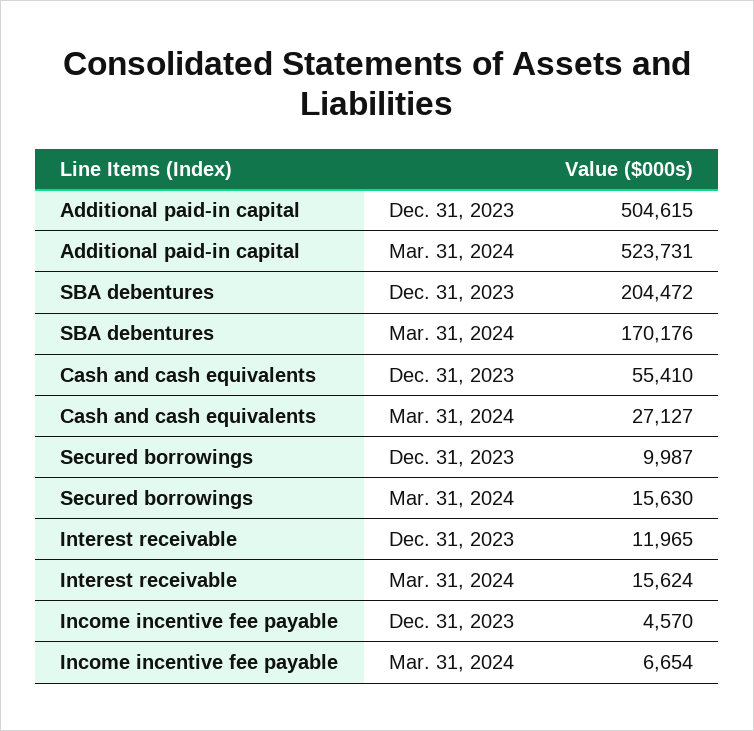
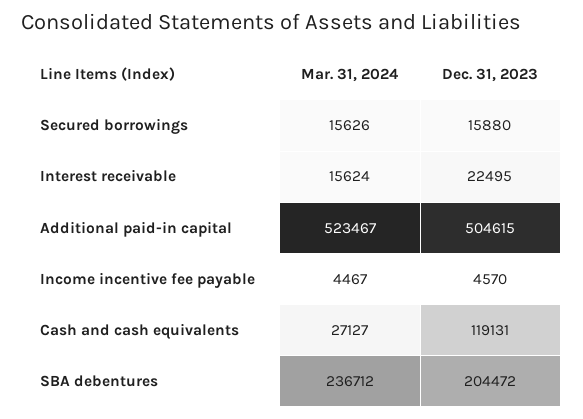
  {
    "Additional paid-in capital": {
      "Dec. 31, 2023": 504615,
-     "Mar. 31, 2024": 523731
+     "Mar. 31, 2024": 523467
    },
    "SBA debentures": {
      "Dec. 31, 2023": 204472,
-     "Mar. 31, 2024": 170176
+     "Mar. 31, 2024": 236712
    },
    "Cash and cash equivalents": {
-     "Dec. 31, 2023": 55410,
+     "Dec. 31, 2023": 119131,
      "Mar. 31, 2024": 27127
    },
    "Secured borrowings": {
-     "Dec. 31, 2023": 9987,
+     "Dec. 31, 2023": 15880,
-     "Mar. 31, 2024": 15630
+     "Mar. 31, 2024": 15626
    },
    "Interest receivable": {
-     "Dec. 31, 2023": 11965,
+     "Dec. 31, 2023": 22495,
      "Mar. 31, 2024": 15624
    },
    "Income incentive fee payable": {
      "Dec. 31, 2023": 4570,
-     "Mar. 31, 2024": 6654
+     "Mar. 31, 2024": 4467
    }
  }

